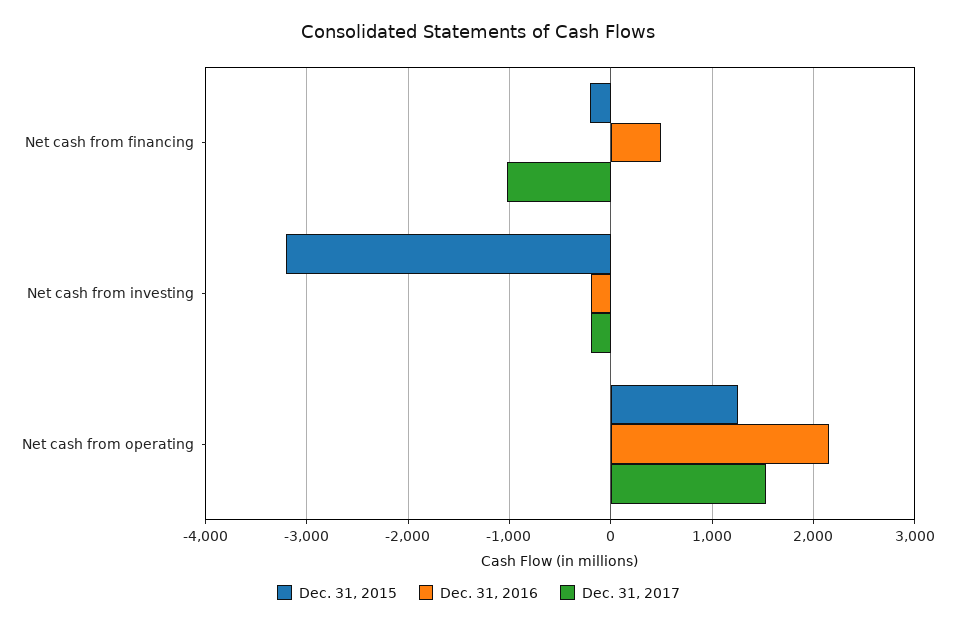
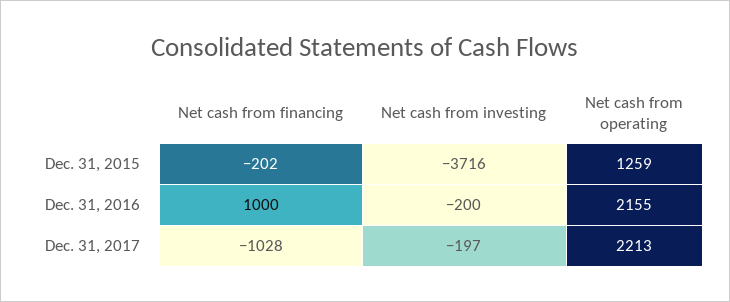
  {
    "Dec. 31, 2015": {
      "Net cash from financing": -202,
-     "Net cash from investing": -3200,
+     "Net cash from investing": -3716,
      "Net cash from operating": 1259
    },
    "Dec. 31, 2016": {
-     "Net cash from financing": 500,
+     "Net cash from financing": 1000,
      "Net cash from investing": -200,
      "Net cash from operating": 2155
    },
    "Dec. 31, 2017": {
      "Net cash from financing": -1028,
      "Net cash from investing": -197,
-     "Net cash from operating": 1500
+     "Net cash from operating": 2213
    }
  }

